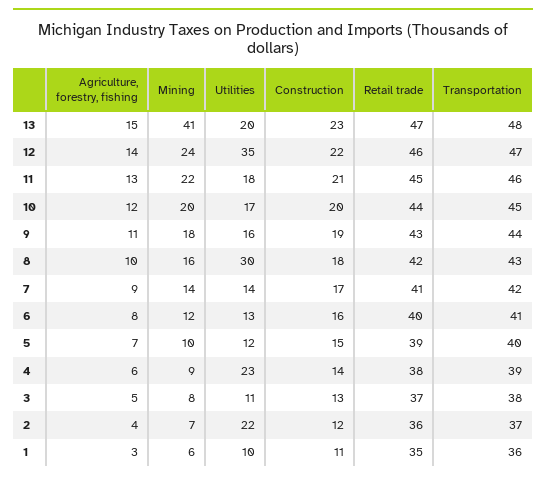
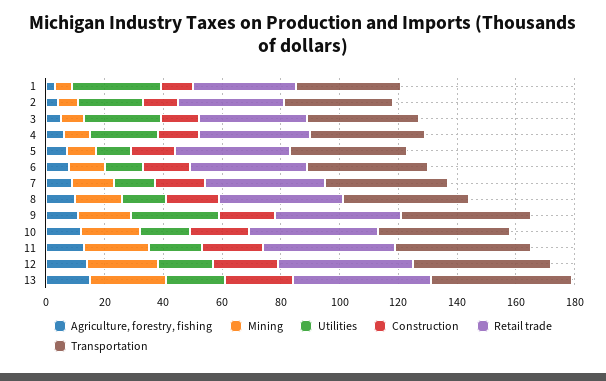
  {
    "Agriculture, forestry, fishing": {
      "13": 15,
      "12": 14,
      "11": 13,
      "10": 12,
      "9": 11,
      "8": 10,
      "7": 9,
      "6": 8,
      "5": 7,
      "4": 6,
      "3": 5,
      "2": 4,
      "1": 3
    },
    "Mining": {
-     "13": 41,
+     "13": 25,
      "12": 24,
      "11": 22,
      "10": 20,
      "9": 18,
      "8": 16,
      "7": 14,
      "6": 12,
      "5": 10,
      "4": 9,
      "3": 8,
      "2": 7,
      "1": 6
    },
    "Utilities": {
      "13": 20,
-     "12": 35,
+     "12": 20,
      "11": 18,
      "10": 17,
-     "9": 16,
+     "9": 30,
-     "8": 30,
+     "8": 15,
      "7": 14,
      "6": 13,
      "5": 12,
      "4": 23,
-     "3": 11,
+     "3": 25,
      "2": 22,
-     "1": 10
+     "1": 30
    },
    "Construction": {
      "13": 23,
      "12": 22,
      "11": 21,
      "10": 20,
      "9": 19,
      "8": 18,
      "7": 17,
      "6": 16,
      "5": 15,
      "4": 14,
      "3": 13,
      "2": 12,
      "1": 11
    },
    "Retail trade": {
      "13": 47,
      "12": 46,
      "11": 45,
      "10": 44,
      "9": 43,
      "8": 42,
      "7": 41,
      "6": 40,
      "5": 39,
      "4": 38,
      "3": 37,
      "2": 36,
      "1": 35
    },
    "Transportation": {
      "13": 48,
      "12": 47,
      "11": 46,
      "10": 45,
      "9": 44,
      "8": 43,
      "7": 42,
      "6": 41,
      "5": 40,
      "4": 39,
      "3": 38,
      "2": 37,
      "1": 36
    }
  }

